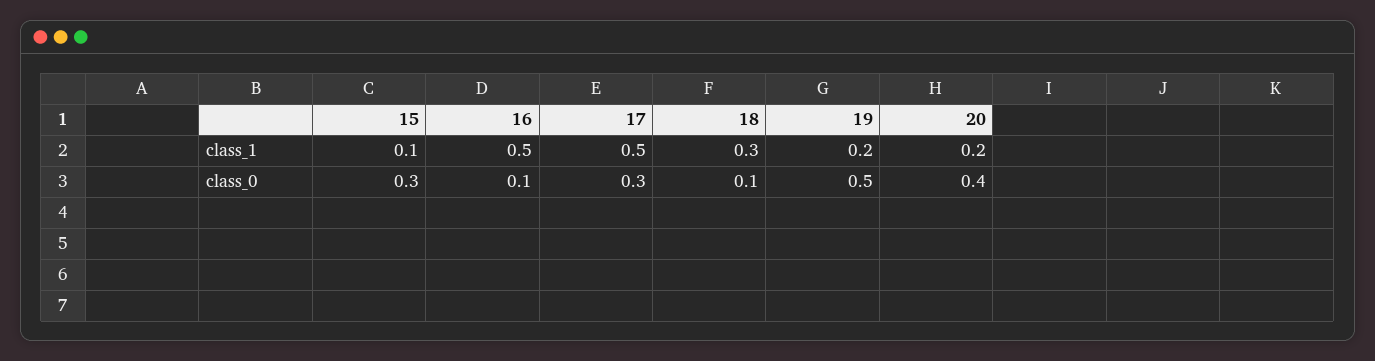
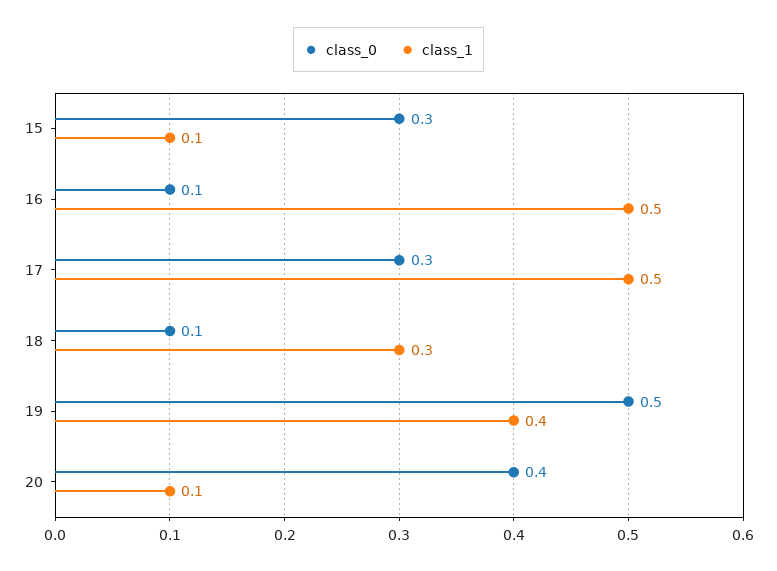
  {
    "class_1": {
      "15": 0.1,
      "16": 0.5,
      "17": 0.5,
      "18": 0.3,
-     "19": 0.2,
+     "19": 0.4,
-     "20": 0.2
+     "20": 0.1
    },
    "class_0": {
      "15": 0.3,
      "16": 0.1,
      "17": 0.3,
      "18": 0.1,
      "19": 0.5,
      "20": 0.4
    }
  }

